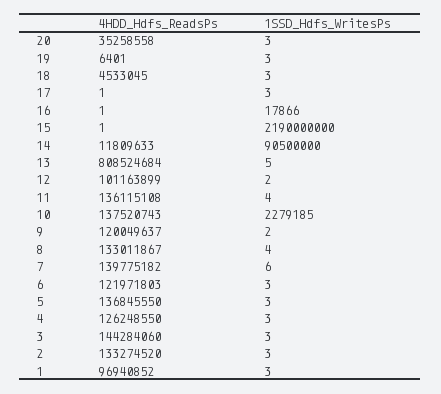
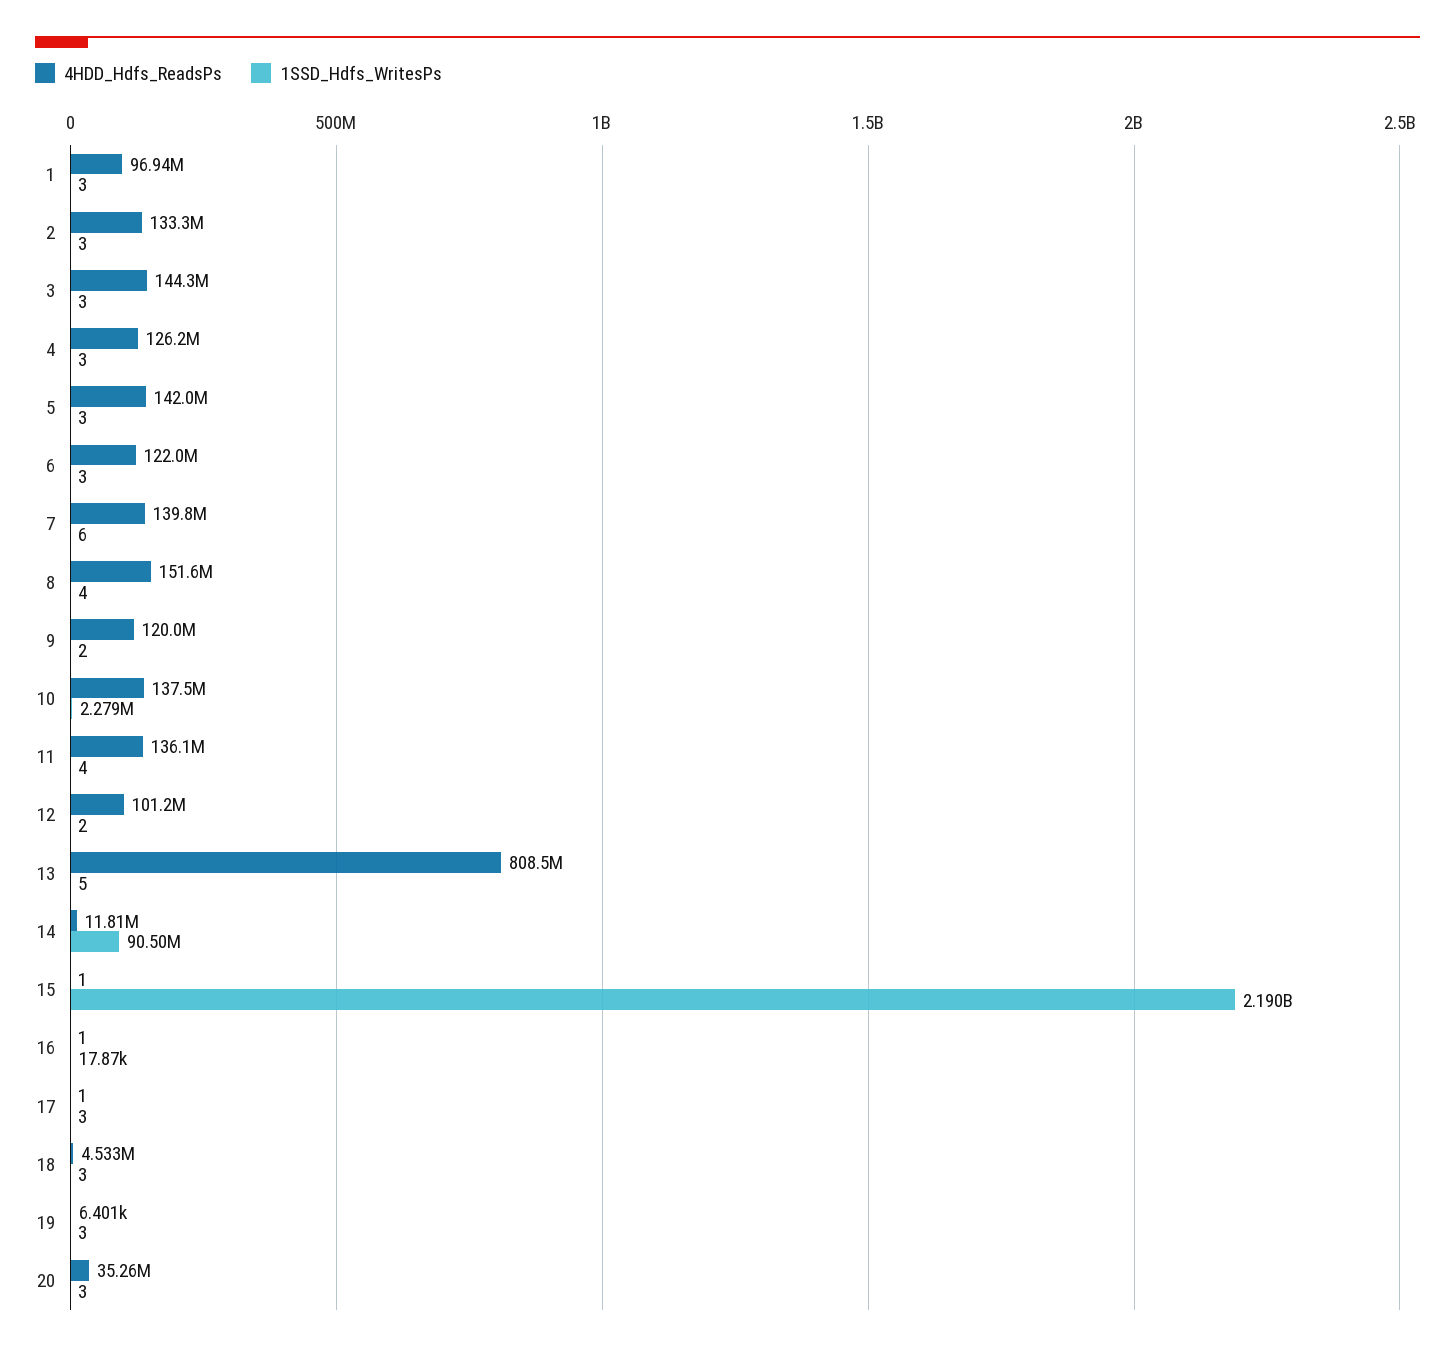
  {
    "4HDD_Hdfs_ReadsPs": {
      "20": 35258558,
      "19": 6401,
      "18": 4533045,
      "17": 1,
      "16": 1,
      "15": 1,
      "14": 11809633,
      "13": 808524684,
      "12": 101163899,
      "11": 136115108,
      "10": 137520743,
      "9": 120049637,
-     "8": 133011867,
+     "8": 151600000,
      "7": 139775182,
      "6": 121971803,
-     "5": 136845550,
+     "5": 142000000,
      "4": 126248550,
      "3": 144284060,
      "2": 133274520,
      "1": 96940852
    },
    "1SSD_Hdfs_WritesPs": {
      "20": 3,
      "19": 3,
      "18": 3,
      "17": 3,
      "16": 17866,
      "15": 2190000000,
      "14": 90500000,
      "13": 5,
      "12": 2,
      "11": 4,
      "10": 2279185,
      "9": 2,
      "8": 4,
      "7": 6,
      "6": 3,
      "5": 3,
      "4": 3,
      "3": 3,
      "2": 3,
      "1": 3
    }
  }

